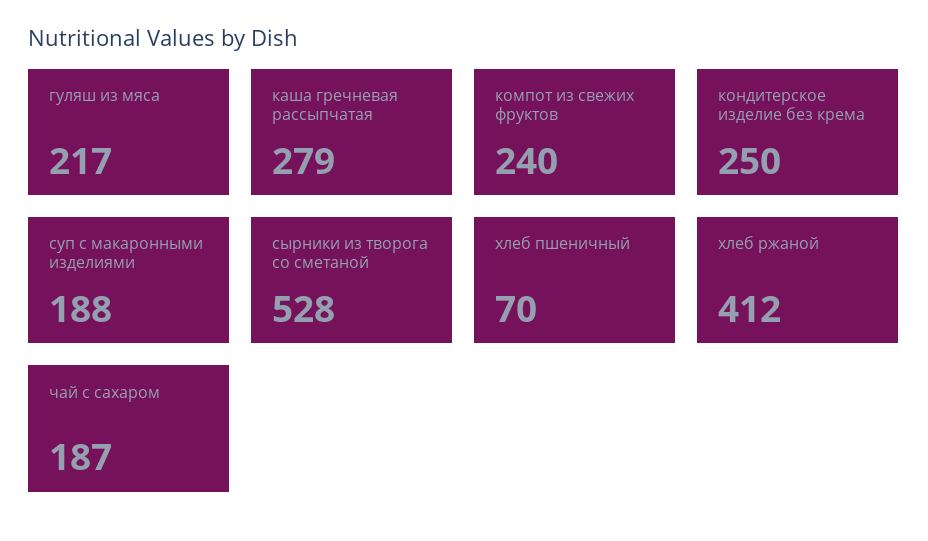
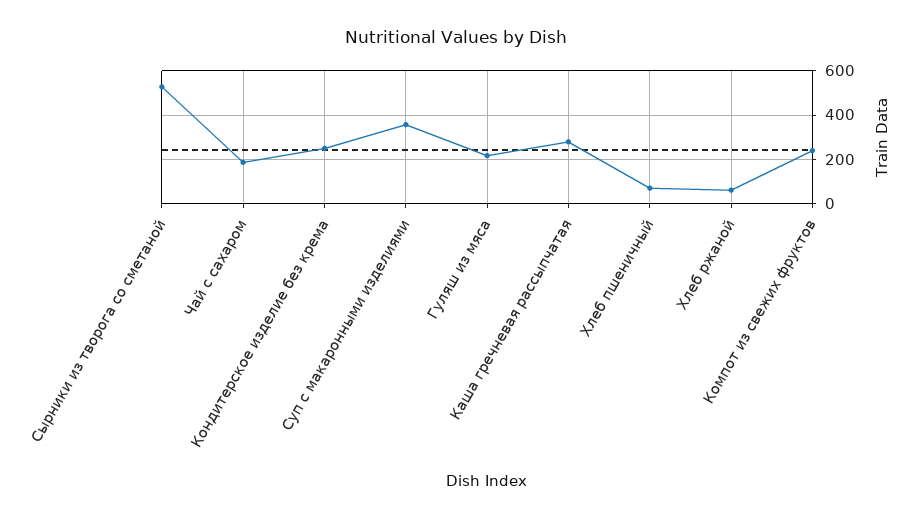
  {
    "гуляш из мяса": 217,
    "каша гречневая рассыпчатая": 279,
    "компот из свежих фруктов": 240,
    "кондитерское изделие без крема": 250,
-   "суп с макаронными изделиями": 188,
+   "суп с макаронными изделиями": 350,
    "сырники из творога со сметаной": 528,
    "хлеб пшеничный": 70,
-   "хлеб ржаной": 412,
+   "хлеб ржаной": 50,
    "чай с сахаром": 187
  }

